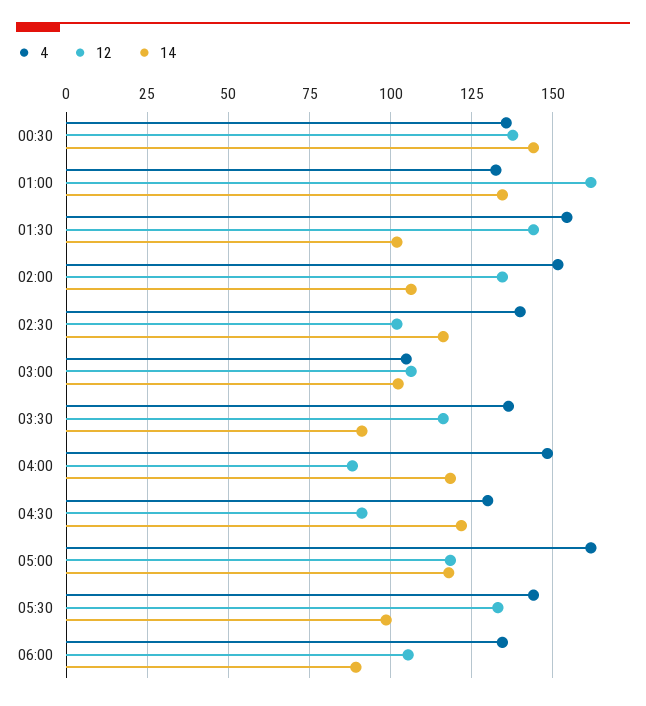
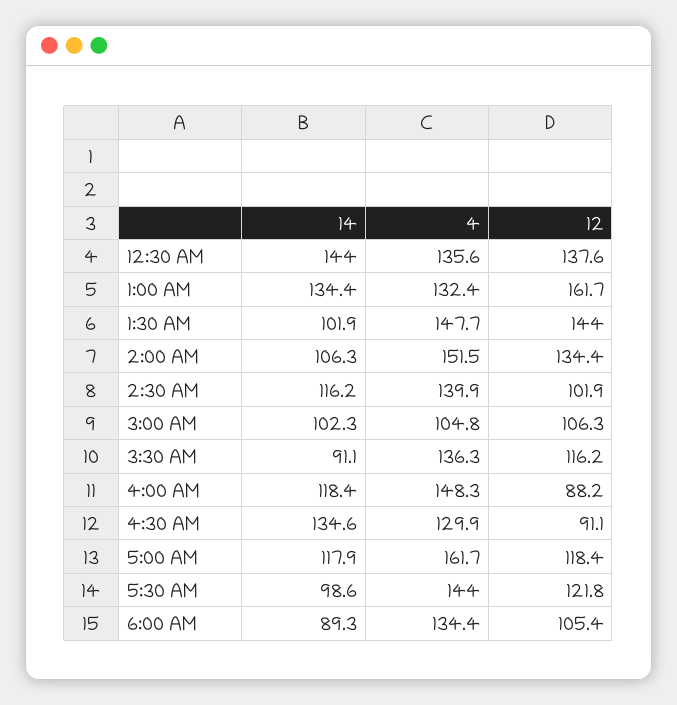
  {
    "4": {
      "00:30": 135.6,
      "01:00": 132.4,
-     "01:30": 155,
+     "01:30": 147.7,
      "02:00": 151.5,
      "02:30": 139.9,
      "03:00": 104.8,
      "03:30": 136.3,
      "04:00": 148.3,
      "04:30": 129.9,
      "05:00": 161.7,
      "05:30": 144,
      "06:00": 134.4
    },
    "12": {
      "00:30": 137.6,
      "01:00": 161.7,
      "01:30": 144,
      "02:00": 134.4,
      "02:30": 101.9,
      "03:00": 106.3,
      "03:30": 116.2,
      "04:00": 88.2,
      "04:30": 91.1,
      "05:00": 118.4,
-     "05:30": 132.5,
+     "05:30": 121.8,
      "06:00": 105.4
    },
    "14": {
      "00:30": 144,
      "01:00": 134.4,
      "01:30": 101.9,
      "02:00": 106.3,
      "02:30": 116.2,
      "03:00": 102.3,
      "03:30": 91.1,
      "04:00": 118.4,
-     "04:30": 122.5,
+     "04:30": 134.6,
      "05:00": 117.9,
      "05:30": 98.6,
      "06:00": 89.3
    }
  }

